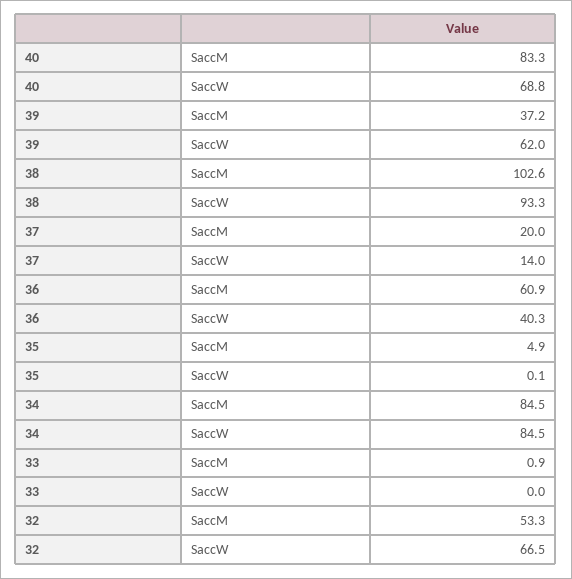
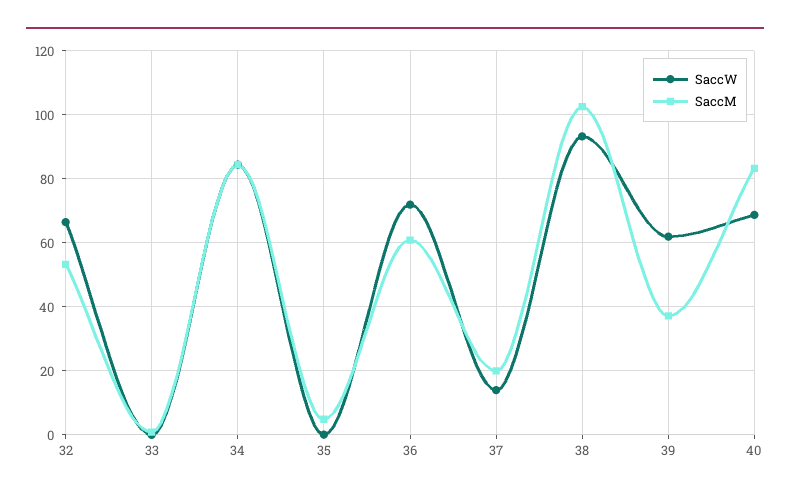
  {
    "SaccM": {
      "40": 83.3,
      "39": 37.2,
      "38": 102.6,
      "37": 20,
      "36": 60.9,
      "35": 4.9,
      "34": 84.5,
      "33": 0.9,
      "32": 53.3
    },
    "SaccW": {
      "40": 68.8,
      "39": 62,
      "38": 93.3,
      "37": 14,
-     "36": 40.3,
+     "36": 72,
      "35": 0.1,
      "34": 84.5,
      "33": 0,
      "32": 66.5
    }
  }

